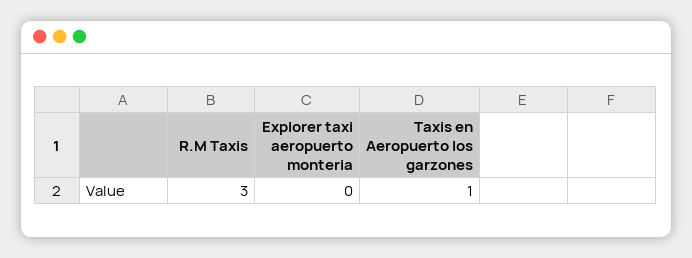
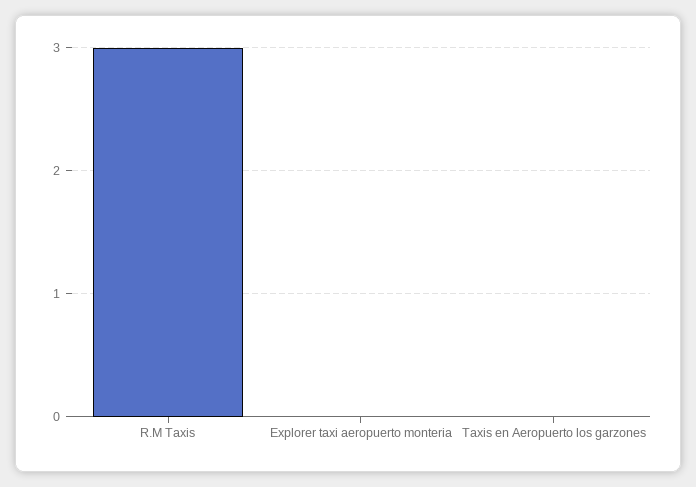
  {
    "R.M Taxis": 3,
    "Explorer taxi aeropuerto monteria": 0,
-   "Taxis en Aeropuerto los garzones": 1
+   "Taxis en Aeropuerto los garzones": 0
  }

